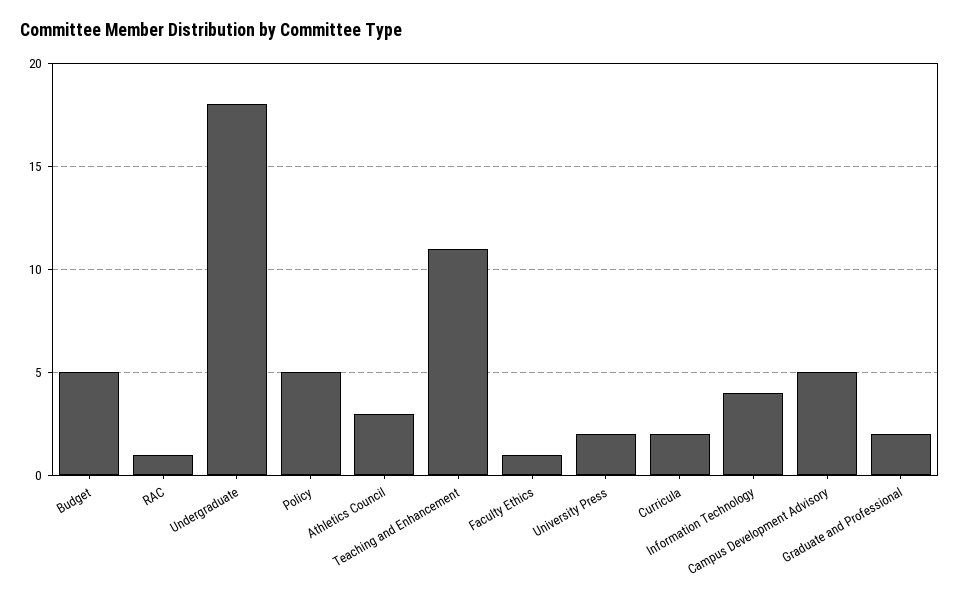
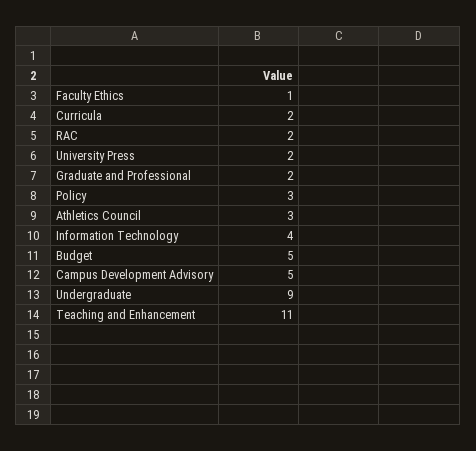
  {
    "Budget": 5,
-   "RAC": 1,
+   "RAC": 2,
-   "Undergraduate": 18,
+   "Undergraduate": 9,
-   "Policy": 5,
+   "Policy": 3,
    "Athletics Council": 3,
    "Teaching and Enhancement": 11,
    "Faculty Ethics": 1,
    "University Press": 2,
    "Curricula": 2,
    "Information Technology": 4,
    "Campus Development Advisory": 5,
    "Graduate and Professional": 2
  }

